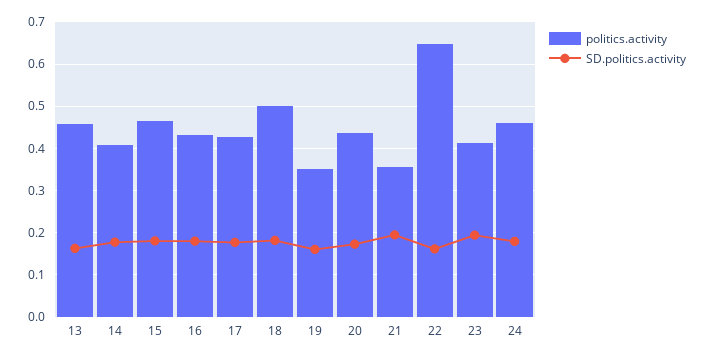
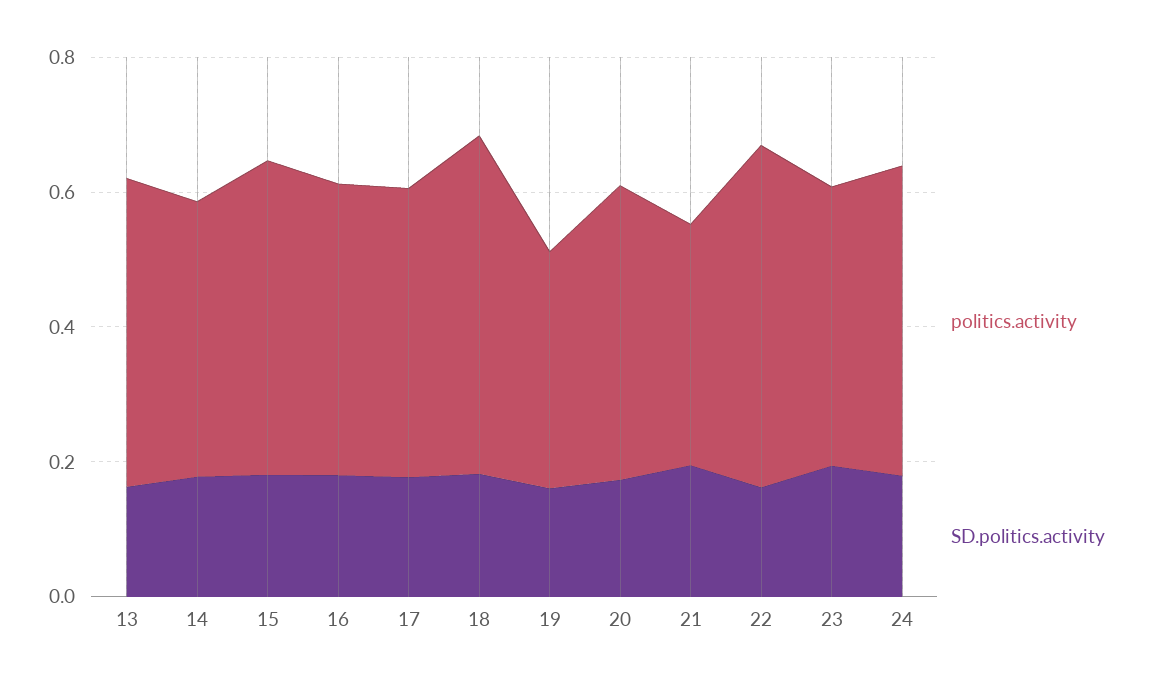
  {
    "politics.activity": {
      "13": 0.46,
      "14": 0.4,
      "15": 0.46,
      "16": 0.44,
      "17": 0.42,
      "18": 0.5,
      "19": 0.36,
      "20": 0.44,
      "21": 0.36,
-     "22": 0.64,
+     "22": 0.5,
      "23": 0.42,
      "24": 0.46
    },
    "SD.politics.activity": {
      "13": 0.16,
      "14": 0.18,
      "15": 0.18,
      "16": 0.18,
      "17": 0.18,
      "18": 0.18,
      "19": 0.16,
      "20": 0.18,
      "21": 0.2,
      "22": 0.16,
      "23": 0.2,
      "24": 0.18
    }
  }

